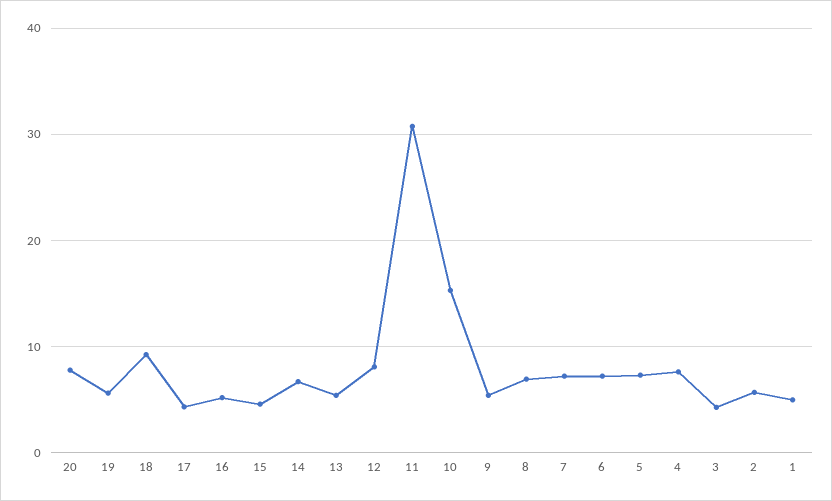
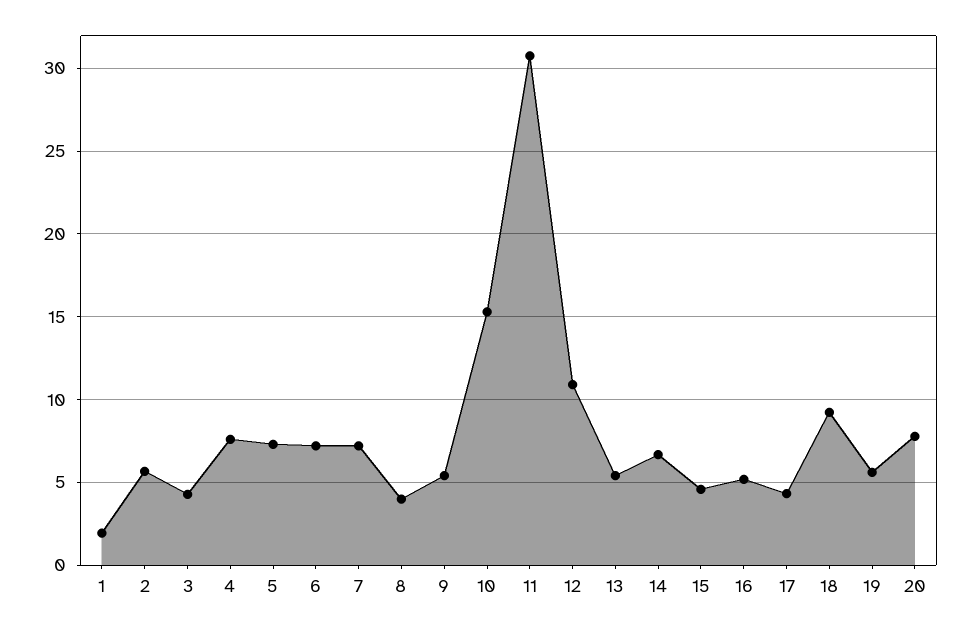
  {
    "20": 8,
    "19": 5.5,
    "18": 9,
    "17": 4.5,
    "16": 5,
    "15": 4.5,
    "14": 6.5,
    "13": 5.5,
-   "12": 8,
+   "12": 11,
    "11": 31,
    "10": 15.5,
    "9": 5.5,
-   "8": 7,
+   "8": 4,
    "7": 7,
    "6": 7,
    "5": 7.5,
    "4": 7.5,
    "3": 4.5,
    "2": 5.5,
-   "1": 5
+   "1": 2
  }

